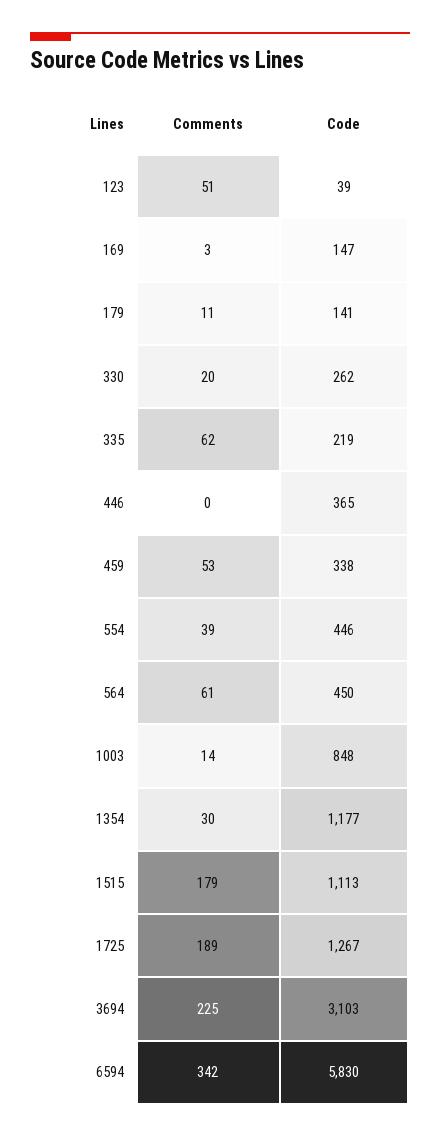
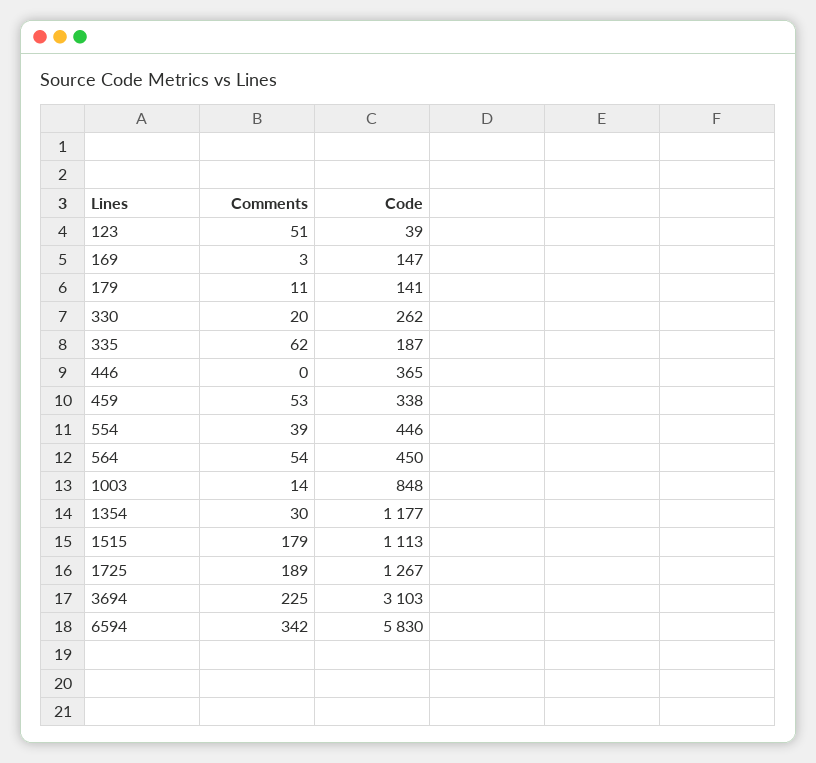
  {
    "Comments": {
      "123": 51,
      "169": 3,
      "179": 11,
      "330": 20,
      "335": 62,
      "446": 0,
      "459": 53,
      "554": 39,
-     "564": 61,
+     "564": 54,
      "1003": 14,
      "1354": 30,
      "1515": 179,
      "1725": 189,
      "3694": 225,
      "6594": 342
    },
    "Code": {
      "123": 39,
      "169": 147,
      "179": 141,
      "330": 262,
-     "335": 219,
+     "335": 187,
      "446": 365,
      "459": 338,
      "554": 446,
      "564": 450,
      "1003": 848,
      "1354": 1177,
      "1515": 1113,
      "1725": 1267,
      "3694": 3103,
      "6594": 5830
    }
  }

